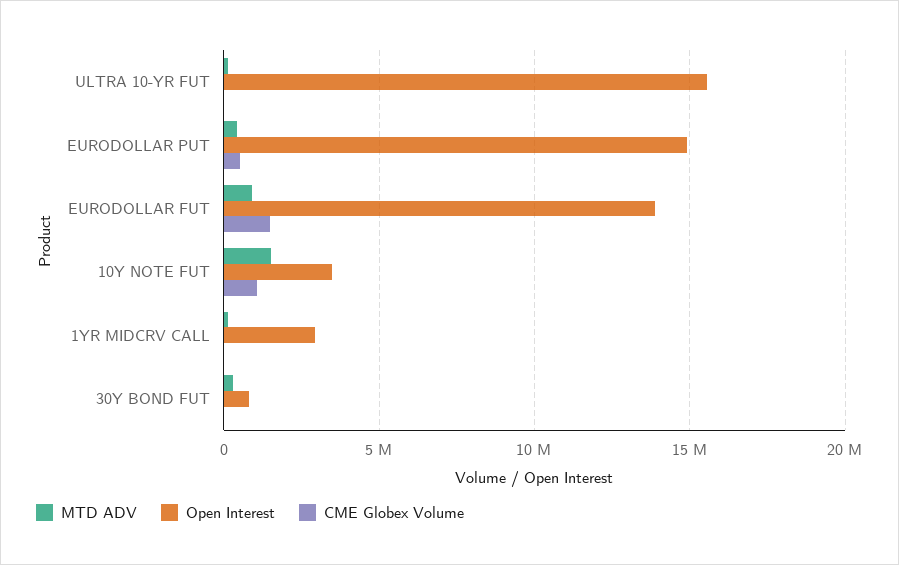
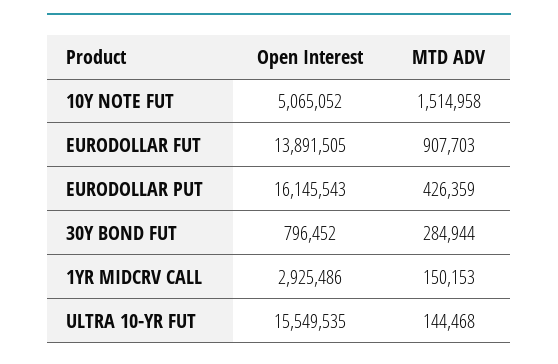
  {
    "MTD ADV": {
      "ULTRA 10-YR FUT": 144468,
      "EURODOLLAR PUT": 426359,
      "EURODOLLAR FUT": 907703,
      "10Y NOTE FUT": 1514958,
      "1YR MIDCRV CALL": 150153,
      "30Y BOND FUT": 284944
    },
    "Open Interest": {
      "ULTRA 10-YR FUT": 15549535,
-     "EURODOLLAR PUT": 15000000,
+     "EURODOLLAR PUT": 16145543,
      "EURODOLLAR FUT": 13891505,
-     "10Y NOTE FUT": 3500000,
+     "10Y NOTE FUT": 5065052,
      "1YR MIDCRV CALL": 2925486,
      "30Y BOND FUT": 796452
-   },
+   }
-   "CME Globex Volume": {
-     "ULTRA 10-YR FUT": 0,
-     "EURODOLLAR PUT": 500000,
-     "EURODOLLAR FUT": 1500000,
-     "10Y NOTE FUT": 1000000,
-     "1YR MIDCRV CALL": 0,
-     "30Y BOND FUT": 0
-   }
  }

